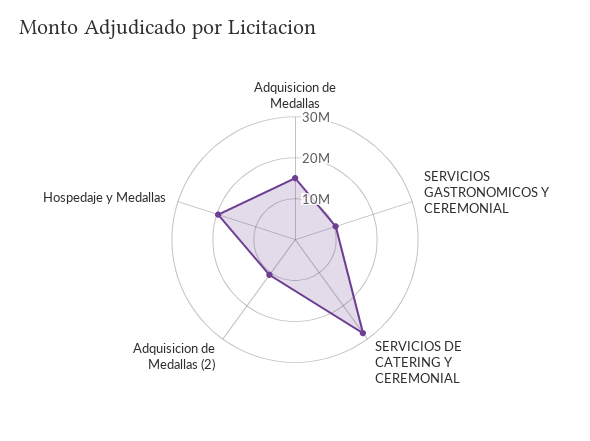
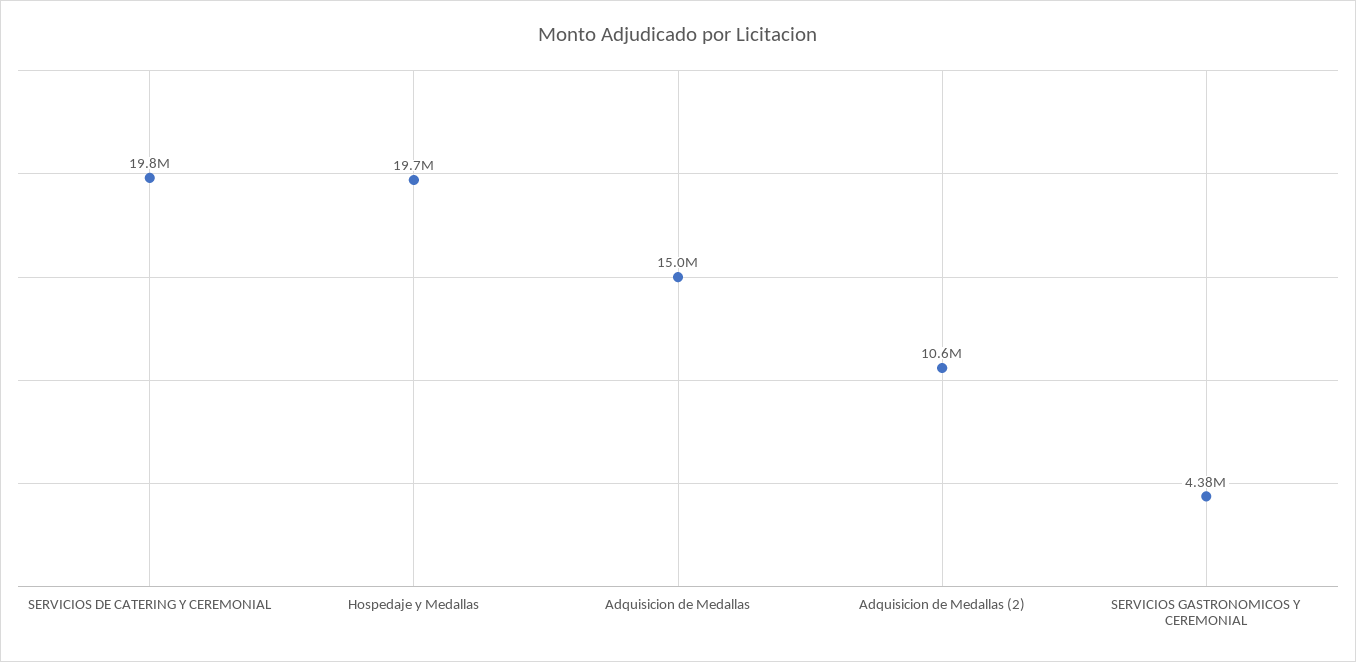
  {
    "Adquisicion de Medallas": 15000000,
-   "SERVICIOS GASTRONOMICOS Y CEREMONIAL": 10000000,
+   "SERVICIOS GASTRONOMICOS Y CEREMONIAL": 4380000,
-   "SERVICIOS DE CATERING Y CEREMONIAL": 28000000,
+   "SERVICIOS DE CATERING Y CEREMONIAL": 19800000,
    "Adquisicion de Medallas (2)": 10600000,
    "Hospedaje y Medallas": 19700000
  }

